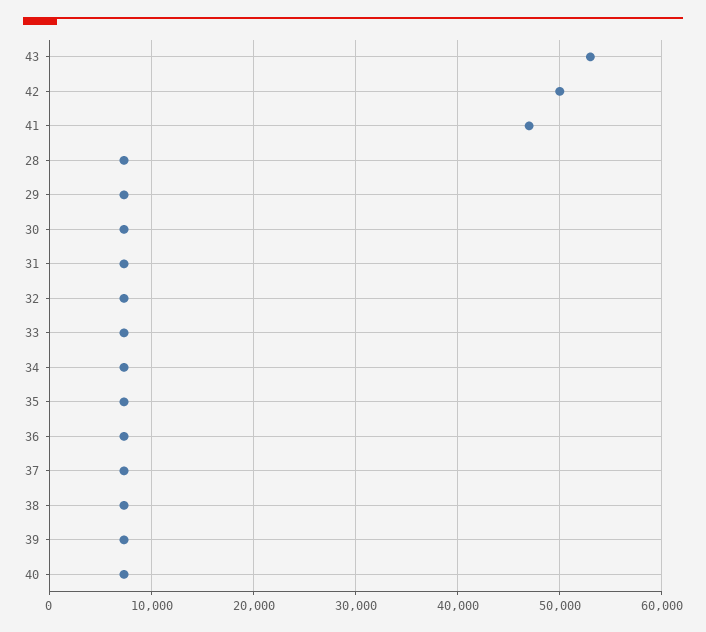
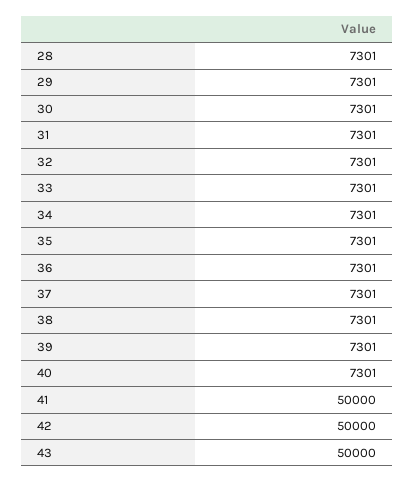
  {
-   "43": 53000,
+   "43": 50000,
    "42": 50000,
-   "41": 47000,
+   "41": 50000,
    "28": 7301,
    "29": 7301,
    "30": 7301,
    "31": 7301,
    "32": 7301,
    "33": 7301,
    "34": 7301,
    "35": 7301,
    "36": 7301,
    "37": 7301,
    "38": 7301,
    "39": 7301,
    "40": 7301
  }

